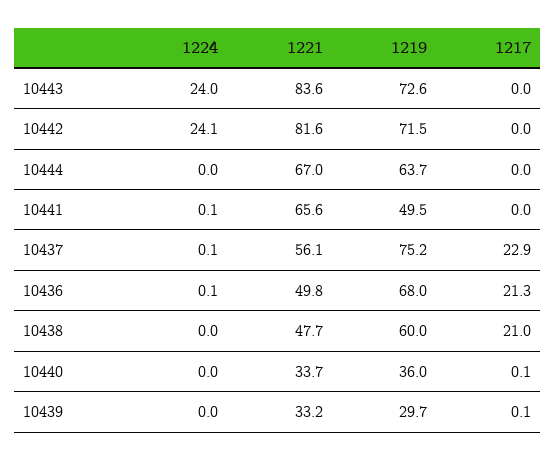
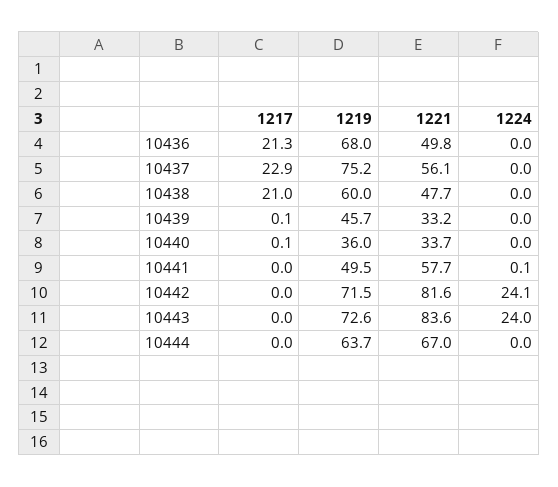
  {
    "1224": {
      "10443": 24,
      "10442": 24.1,
      "10444": 0,
      "10441": 0.1,
-     "10437": 0.1,
+     "10437": 0,
-     "10436": 0.1,
+     "10436": 0,
      "10438": 0,
      "10440": 0,
      "10439": 0
    },
    "1221": {
      "10443": 83.6,
      "10442": 81.6,
      "10444": 67,
-     "10441": 65.6,
+     "10441": 57.7,
      "10437": 56.1,
      "10436": 49.8,
      "10438": 47.7,
      "10440": 33.7,
      "10439": 33.2
    },
    "1219": {
      "10443": 72.6,
      "10442": 71.5,
      "10444": 63.7,
      "10441": 49.5,
      "10437": 75.2,
      "10436": 68,
      "10438": 60,
      "10440": 36,
-     "10439": 29.7
+     "10439": 45.7
    },
    "1217": {
      "10443": 0,
      "10442": 0,
      "10444": 0,
      "10441": 0,
      "10437": 22.9,
      "10436": 21.3,
      "10438": 21,
      "10440": 0.1,
      "10439": 0.1
    }
  }

